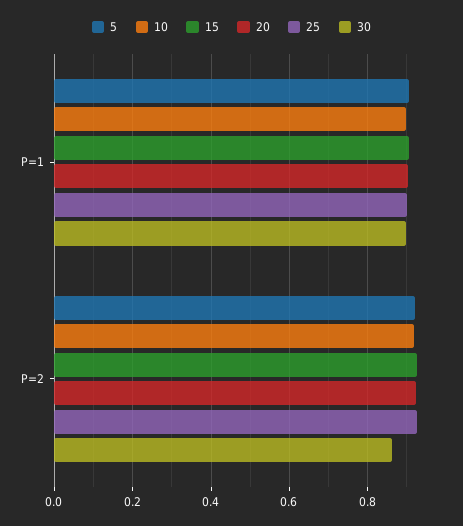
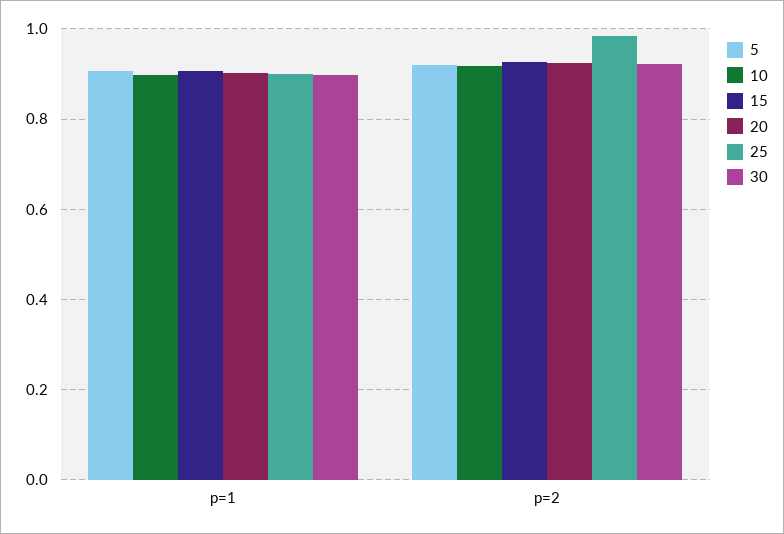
  {
    "5": {
      "P=1": 0.9,
      "P=2": 0.92
    },
    "10": {
      "P=1": 0.9,
      "P=2": 0.92
    },
    "15": {
      "P=1": 0.9,
      "P=2": 0.92
    },
    "20": {
      "P=1": 0.9,
      "P=2": 0.92
    },
    "25": {
      "P=1": 0.9,
-     "P=2": 0.92
+     "P=2": 0.98
    },
    "30": {
      "P=1": 0.9,
-     "P=2": 0.86
+     "P=2": 0.92
    }
  }

